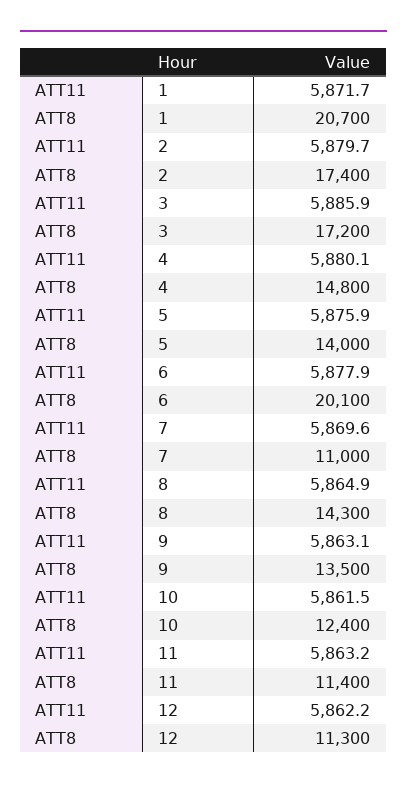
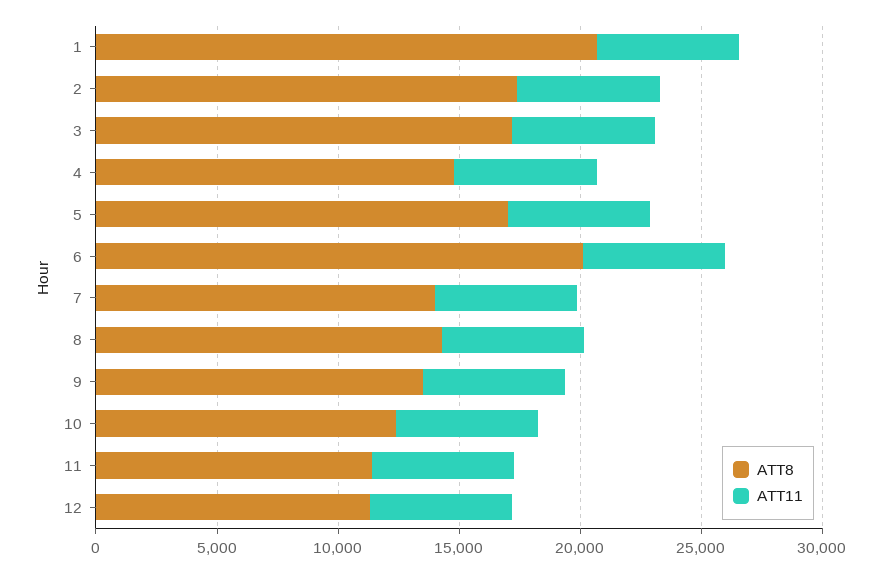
  {
    "ATT11": {
      "1": 5871.7,
      "2": 5879.7,
      "3": 5885.9,
      "4": 5880.1,
      "5": 5875.9,
      "6": 5877.9,
      "7": 5869.6,
      "8": 5864.9,
      "9": 5863.1,
      "10": 5861.5,
      "11": 5863.2,
      "12": 5862.2
    },
    "ATT8": {
      "1": 20700,
      "2": 17400,
      "3": 17200,
      "4": 14800,
-     "5": 14000,
+     "5": 17000,
      "6": 20100,
-     "7": 11000,
+     "7": 14000,
      "8": 14300,
      "9": 13500,
      "10": 12400,
      "11": 11400,
      "12": 11300
    }
  }

